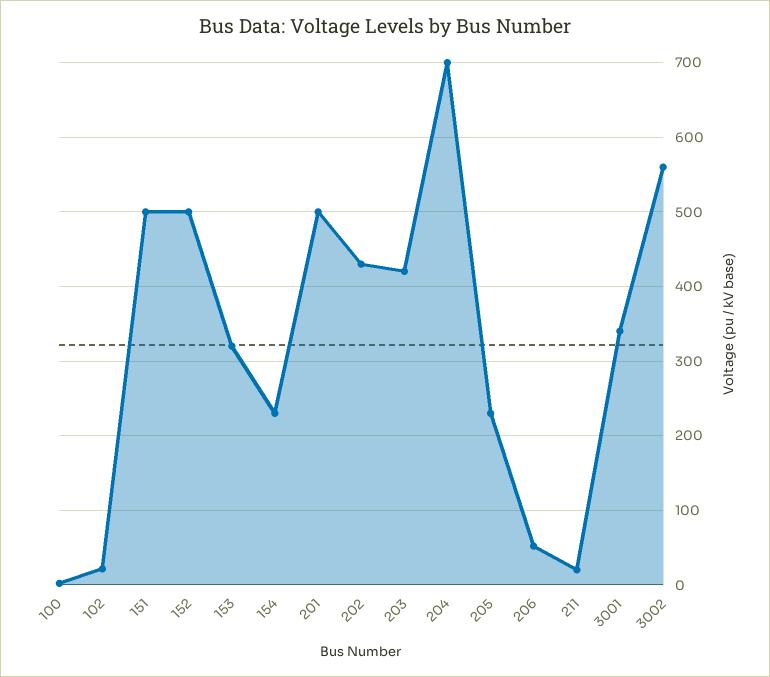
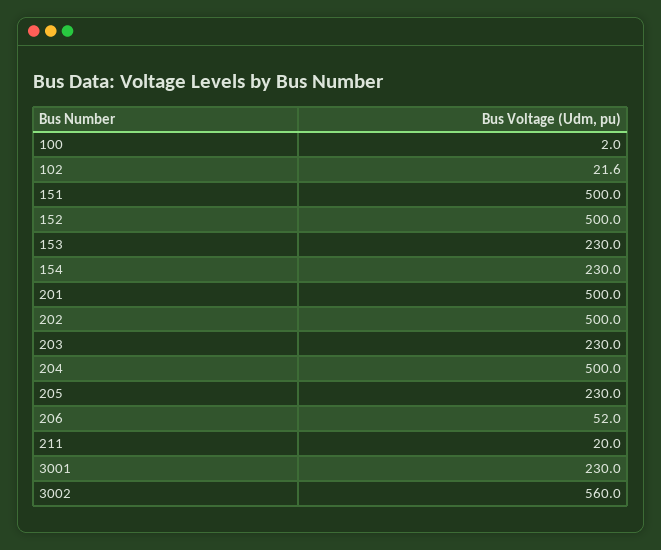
  {
    "100": 2,
    "102": 21.6,
    "151": 500,
    "152": 500,
-   "153": 320,
+   "153": 230,
    "154": 230,
    "201": 500,
-   "202": 430,
+   "202": 500,
-   "203": 420,
+   "203": 230,
-   "204": 700,
+   "204": 500,
    "205": 230,
    "206": 52,
    "211": 20,
-   "3001": 340,
+   "3001": 230,
    "3002": 560
  }

